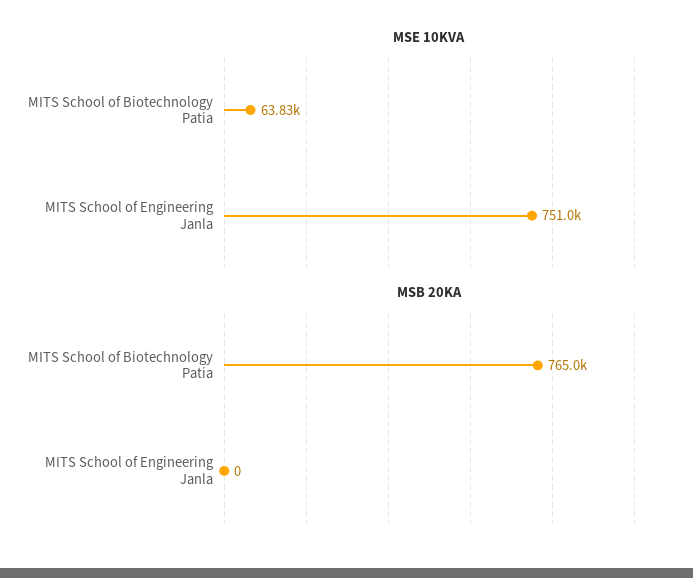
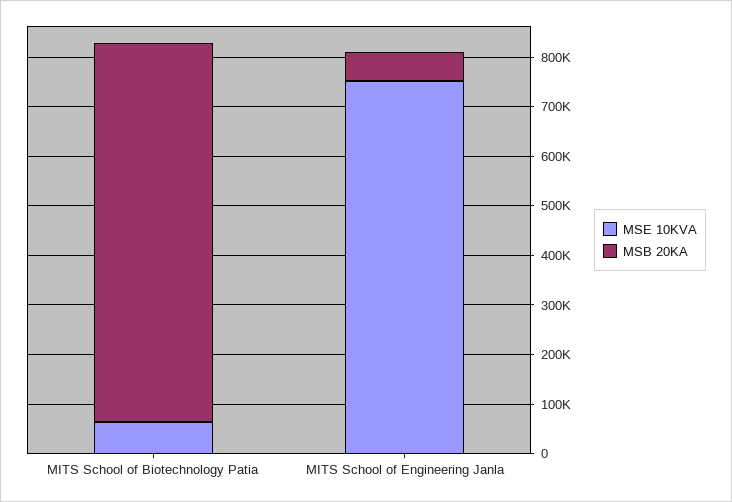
  {
    "MSE 10KVA": {
      "MITS School of Biotechnology Patia": 63830,
      "MITS School of Engineering Janla": 751000
    },
    "MSB 20KA": {
      "MITS School of Biotechnology Patia": 765000,
-     "MITS School of Engineering Janla": 0
+     "MITS School of Engineering Janla": 60000
    }
  }

